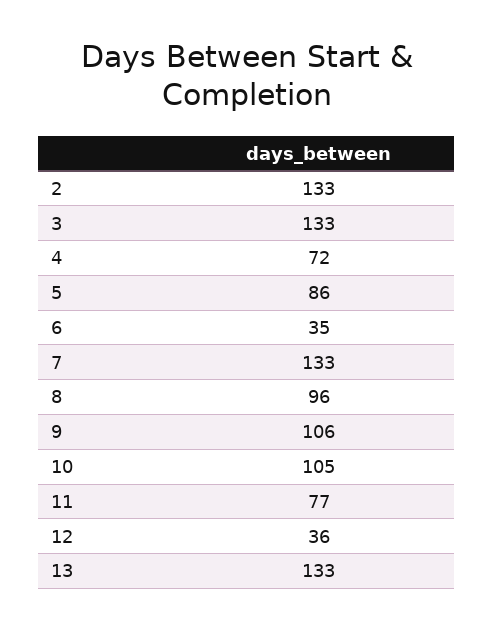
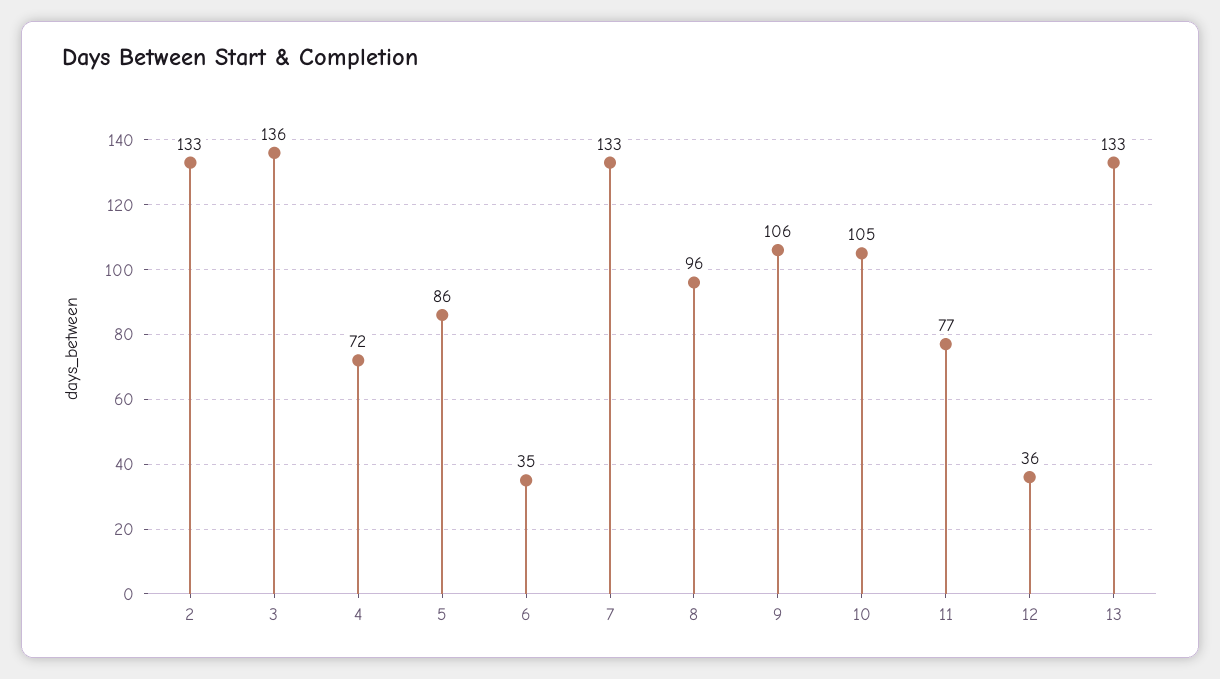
  {
    "2": 133,
-   "3": 133,
+   "3": 136,
    "4": 72,
    "5": 86,
    "6": 35,
    "7": 133,
    "8": 96,
    "9": 106,
    "10": 105,
    "11": 77,
    "12": 36,
    "13": 133
  }

